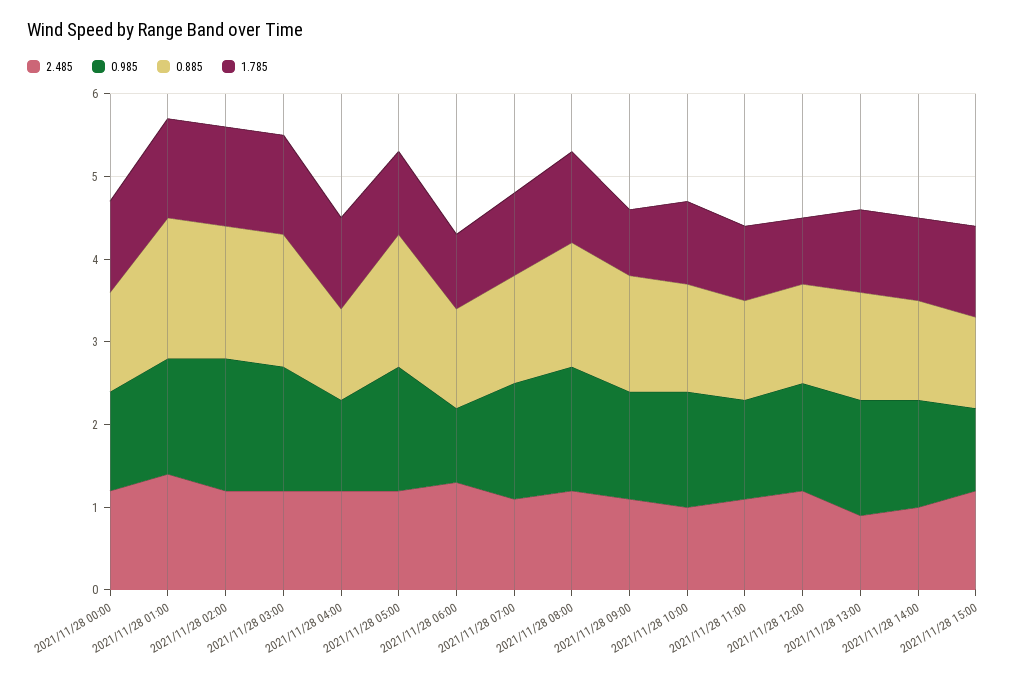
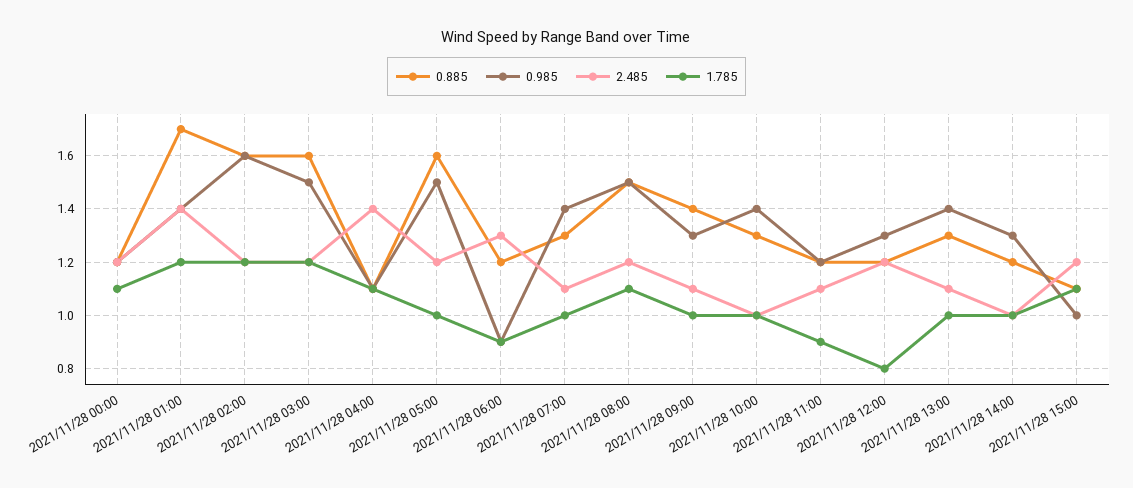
  {
    "2.485": {
      "2021/11/28 00:00": 1.2,
      "2021/11/28 01:00": 1.4,
      "2021/11/28 02:00": 1.2,
      "2021/11/28 03:00": 1.2,
-     "2021/11/28 04:00": 1.2,
+     "2021/11/28 04:00": 1.4,
      "2021/11/28 05:00": 1.2,
      "2021/11/28 06:00": 1.3,
      "2021/11/28 07:00": 1.1,
      "2021/11/28 08:00": 1.2,
      "2021/11/28 09:00": 1.1,
      "2021/11/28 10:00": 1,
      "2021/11/28 11:00": 1.1,
      "2021/11/28 12:00": 1.2,
-     "2021/11/28 13:00": 0.9,
+     "2021/11/28 13:00": 1.1,
      "2021/11/28 14:00": 1,
      "2021/11/28 15:00": 1.2
    },
    "0.985": {
      "2021/11/28 00:00": 1.2,
      "2021/11/28 01:00": 1.4,
      "2021/11/28 02:00": 1.6,
      "2021/11/28 03:00": 1.5,
      "2021/11/28 04:00": 1.1,
      "2021/11/28 05:00": 1.5,
      "2021/11/28 06:00": 0.9,
      "2021/11/28 07:00": 1.4,
      "2021/11/28 08:00": 1.5,
      "2021/11/28 09:00": 1.3,
      "2021/11/28 10:00": 1.4,
      "2021/11/28 11:00": 1.2,
      "2021/11/28 12:00": 1.3,
      "2021/11/28 13:00": 1.4,
      "2021/11/28 14:00": 1.3,
      "2021/11/28 15:00": 1
    },
    "0.885": {
      "2021/11/28 00:00": 1.2,
      "2021/11/28 01:00": 1.7,
      "2021/11/28 02:00": 1.6,
      "2021/11/28 03:00": 1.6,
      "2021/11/28 04:00": 1.1,
      "2021/11/28 05:00": 1.6,
      "2021/11/28 06:00": 1.2,
      "2021/11/28 07:00": 1.3,
      "2021/11/28 08:00": 1.5,
      "2021/11/28 09:00": 1.4,
      "2021/11/28 10:00": 1.3,
      "2021/11/28 11:00": 1.2,
      "2021/11/28 12:00": 1.2,
      "2021/11/28 13:00": 1.3,
      "2021/11/28 14:00": 1.2,
      "2021/11/28 15:00": 1.1
    },
    "1.785": {
      "2021/11/28 00:00": 1.1,
      "2021/11/28 01:00": 1.2,
      "2021/11/28 02:00": 1.2,
      "2021/11/28 03:00": 1.2,
      "2021/11/28 04:00": 1.1,
      "2021/11/28 05:00": 1,
      "2021/11/28 06:00": 0.9,
      "2021/11/28 07:00": 1,
      "2021/11/28 08:00": 1.1,
-     "2021/11/28 09:00": 0.8,
+     "2021/11/28 09:00": 1,
      "2021/11/28 10:00": 1,
      "2021/11/28 11:00": 0.9,
      "2021/11/28 12:00": 0.8,
      "2021/11/28 13:00": 1,
      "2021/11/28 14:00": 1,
      "2021/11/28 15:00": 1.1
    }
  }

